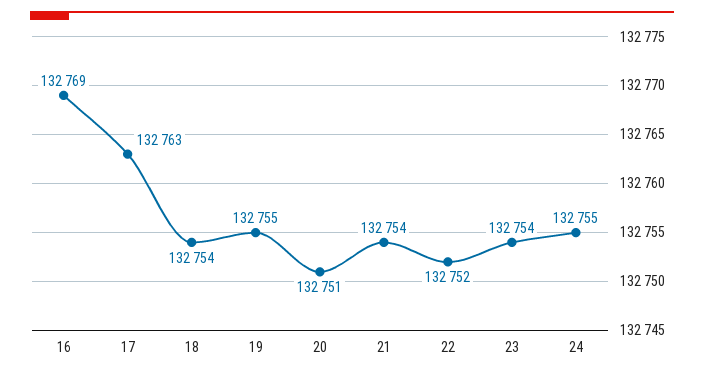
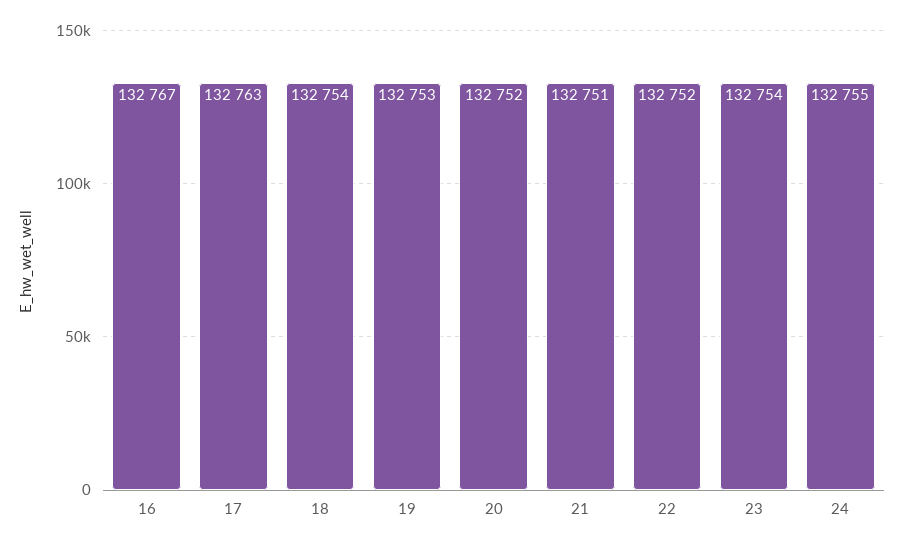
  {
-   "16": 132769,
+   "16": 132767,
    "17": 132763,
    "18": 132754,
-   "19": 132755,
+   "19": 132753,
-   "20": 132751,
+   "20": 132752,
-   "21": 132754,
+   "21": 132751,
    "22": 132752,
    "23": 132754,
    "24": 132755
  }

